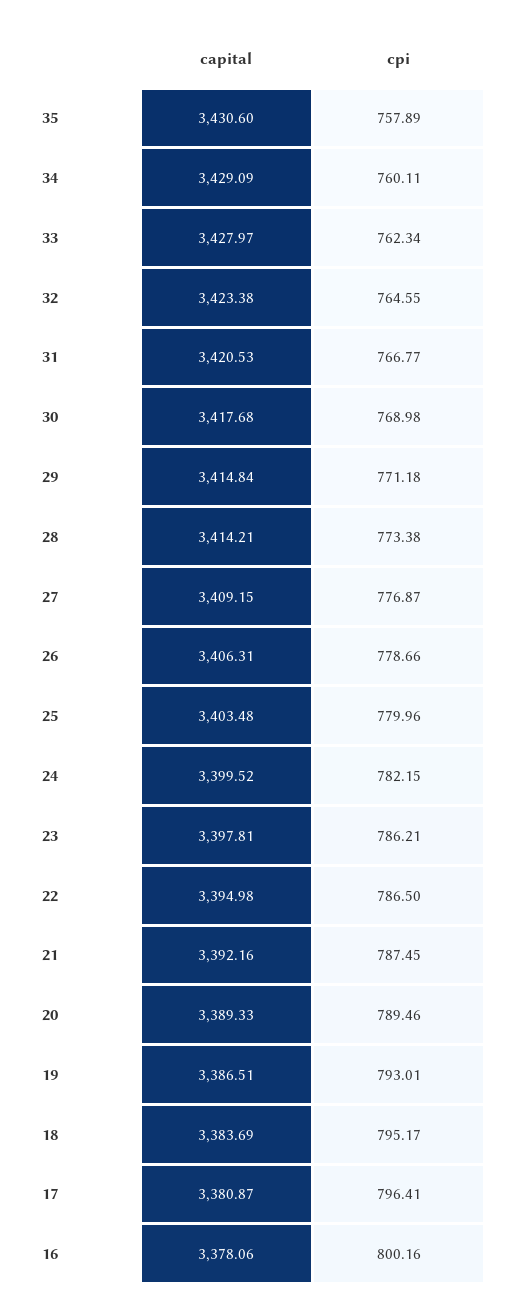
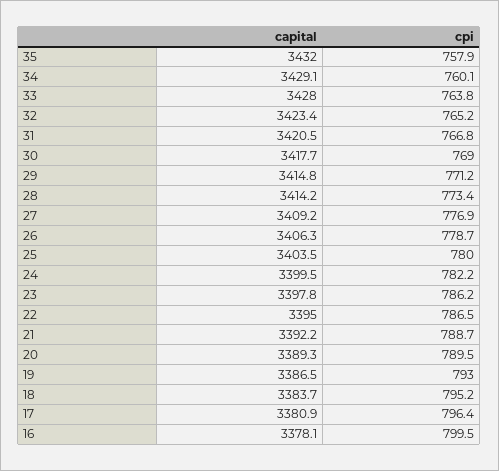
  {
    "capital": {
-     "35": 3430.6,
+     "35": 3432,
      "34": 3429.09,
      "33": 3427.97,
      "32": 3423.38,
      "31": 3420.53,
      "30": 3417.68,
      "29": 3414.84,
      "28": 3414.21,
      "27": 3409.15,
      "26": 3406.31,
      "25": 3403.48,
      "24": 3399.52,
      "23": 3397.81,
      "22": 3394.98,
      "21": 3392.16,
      "20": 3389.33,
      "19": 3386.51,
      "18": 3383.69,
      "17": 3380.87,
      "16": 3378.06
    },
    "cpi": {
      "35": 757.89,
      "34": 760.11,
-     "33": 762.34,
+     "33": 763.8,
-     "32": 764.55,
+     "32": 765.2,
      "31": 766.77,
      "30": 768.98,
      "29": 771.18,
      "28": 773.38,
      "27": 776.87,
      "26": 778.66,
      "25": 779.96,
      "24": 782.15,
      "23": 786.21,
      "22": 786.5,
-     "21": 787.45,
+     "21": 788.7,
      "20": 789.46,
      "19": 793.01,
      "18": 795.17,
      "17": 796.41,
-     "16": 800.16
+     "16": 799.5
    }
  }

